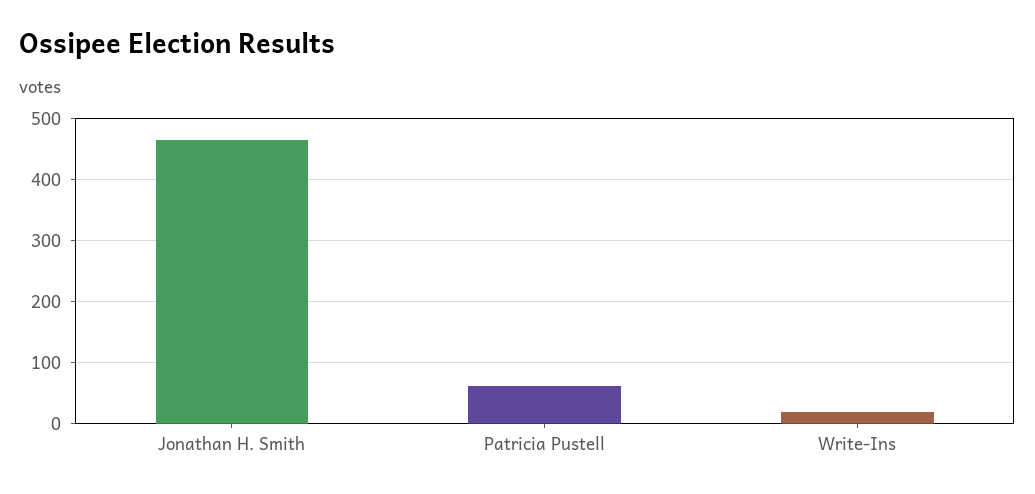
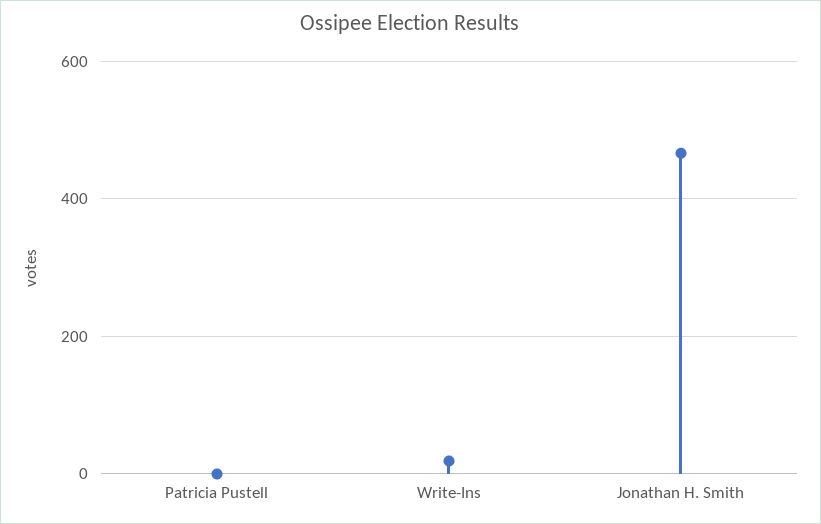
  {
    "Jonathan H. Smith": 470,
-   "Patricia Pustell": 60,
+   "Patricia Pustell": 0,
    "Write-Ins": 20
  }

